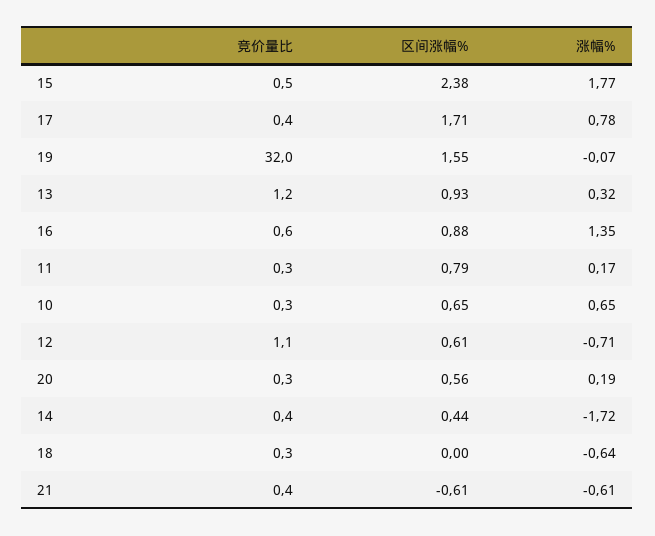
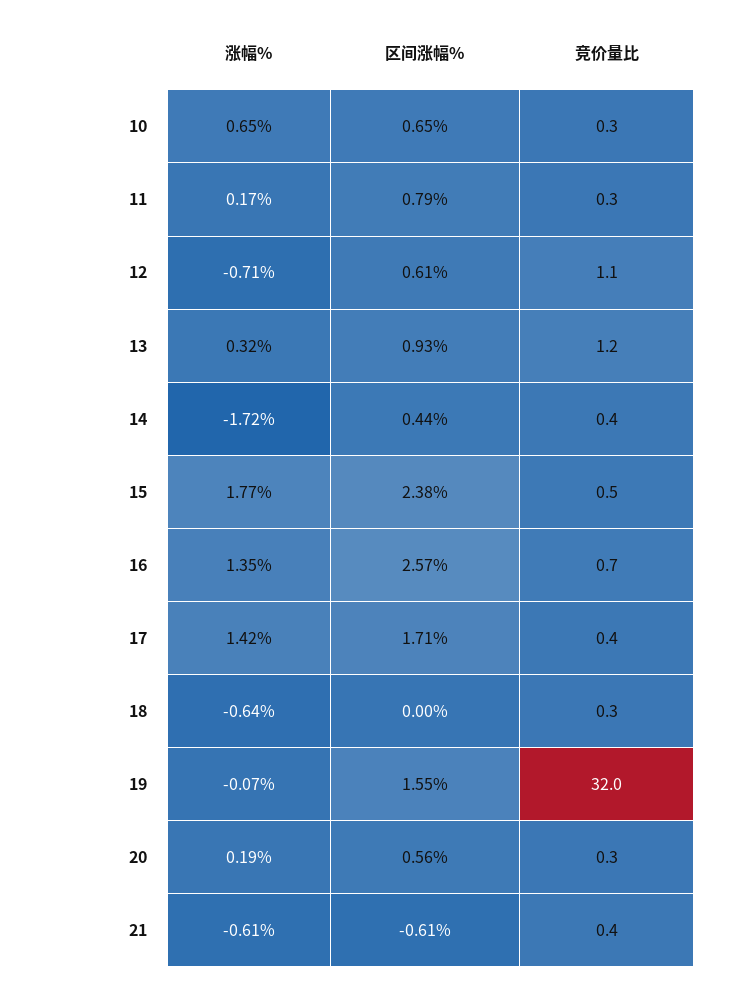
  {
    "竞价量比": {
      "15": 0.5,
      "17": 0.4,
      "19": 32,
      "13": 1.2,
-     "16": 0.6,
+     "16": 0.7,
      "11": 0.3,
      "10": 0.3,
      "12": 1.1,
      "20": 0.3,
      "14": 0.4,
      "18": 0.3,
      "21": 0.4
    },
    "区间涨幅%": {
      "15": 2.38,
      "17": 1.71,
      "19": 1.55,
      "13": 0.93,
-     "16": 0.88,
+     "16": 2.57,
      "11": 0.79,
      "10": 0.65,
      "12": 0.61,
      "20": 0.56,
      "14": 0.44,
      "18": 0,
      "21": -0.61
    },
    "涨幅%": {
      "15": 1.77,
-     "17": 0.78,
+     "17": 1.42,
      "19": -0.07,
      "13": 0.32,
      "16": 1.35,
      "11": 0.17,
      "10": 0.65,
      "12": -0.71,
      "20": 0.19,
      "14": -1.72,
      "18": -0.64,
      "21": -0.61
    }
  }

